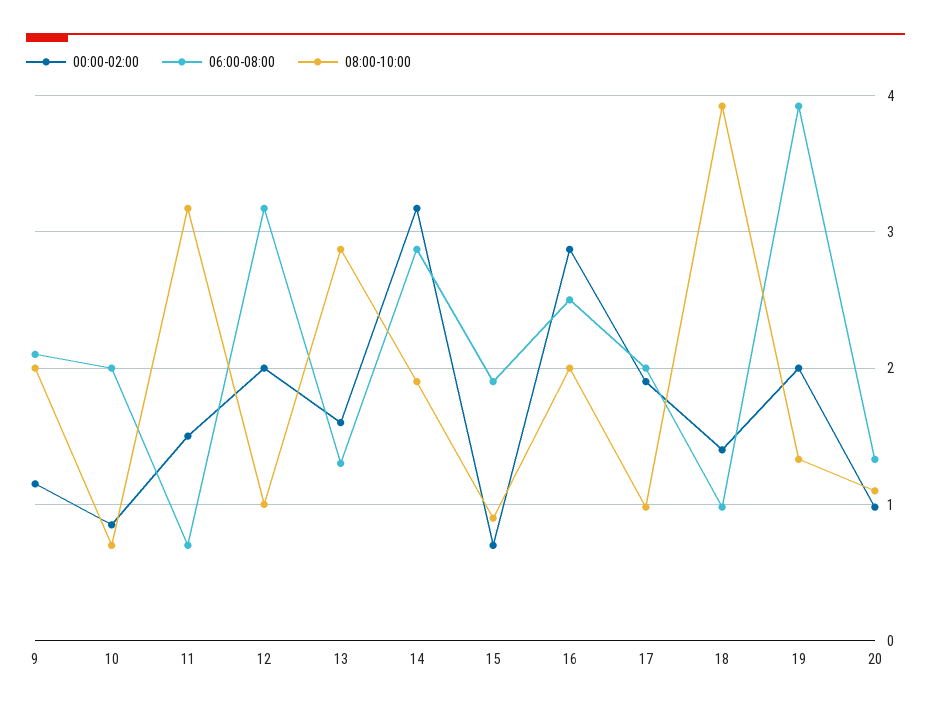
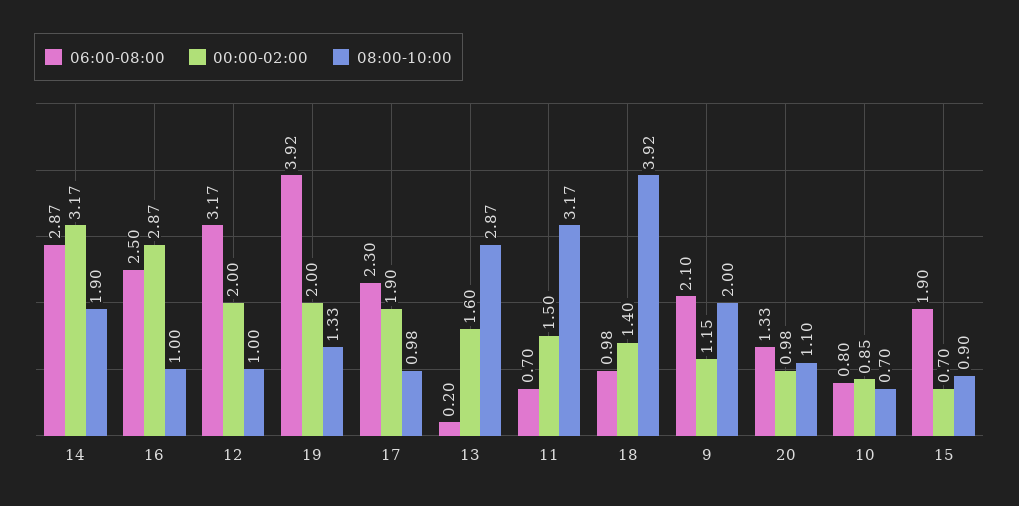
  {
    "00:00-02:00": {
      "9": 1.15,
      "10": 0.85,
      "11": 1.5,
      "12": 2,
      "13": 1.6,
      "14": 3.17,
      "15": 0.7,
      "16": 2.87,
      "17": 1.9,
      "18": 1.4,
      "19": 2,
      "20": 0.98
    },
    "06:00-08:00": {
      "9": 2.1,
-     "10": 2,
+     "10": 0.8,
      "11": 0.7,
      "12": 3.17,
-     "13": 1.3,
+     "13": 0.2,
      "14": 2.87,
      "15": 1.9,
      "16": 2.5,
-     "17": 2,
+     "17": 2.3,
      "18": 0.98,
      "19": 3.92,
      "20": 1.33
    },
    "08:00-10:00": {
      "9": 2,
      "10": 0.7,
      "11": 3.17,
      "12": 1,
      "13": 2.87,
      "14": 1.9,
      "15": 0.9,
-     "16": 2,
+     "16": 1,
      "17": 0.98,
      "18": 3.92,
      "19": 1.33,
      "20": 1.1
    }
  }

